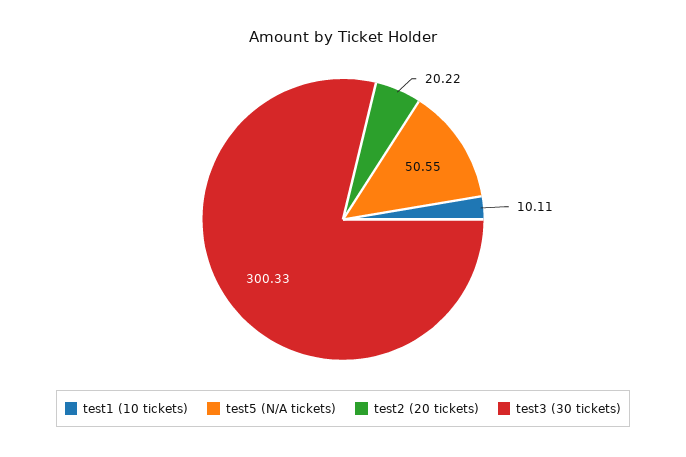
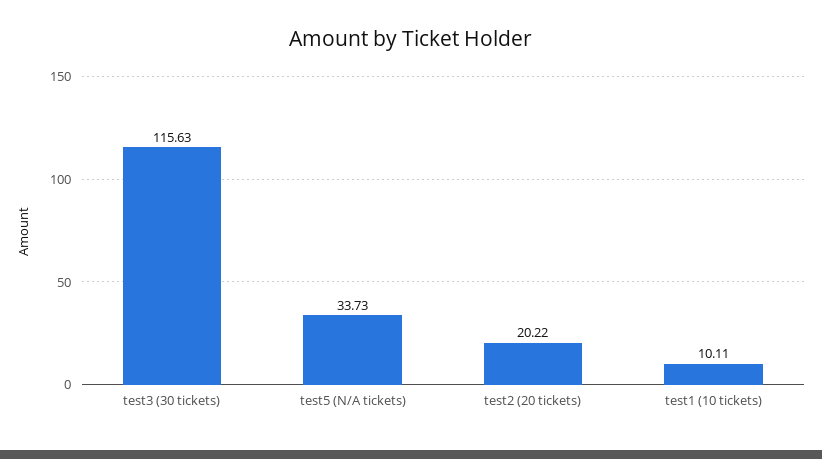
  {
    "test1 (10 tickets)": 10.11,
-   "test5 (N/A tickets)": 50.55,
+   "test5 (N/A tickets)": 33.73,
    "test2 (20 tickets)": 20.22,
-   "test3 (30 tickets)": 300.33
+   "test3 (30 tickets)": 115.63
  }

